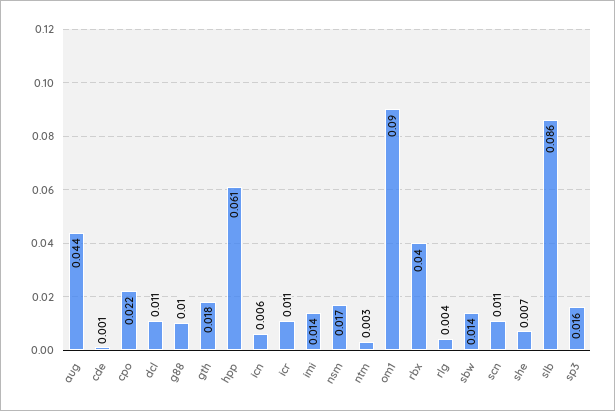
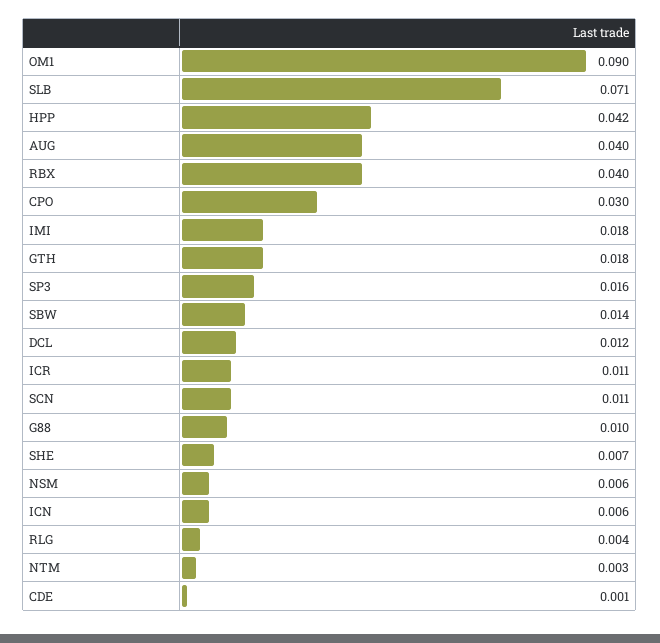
  {
-   "aug": 0.044,
+   "aug": 0.04,
    "cde": 0.001,
-   "cpo": 0.022,
+   "cpo": 0.03,
-   "dcl": 0.011,
+   "dcl": 0.012,
    "g88": 0.01,
    "gth": 0.018,
-   "hpp": 0.061,
+   "hpp": 0.042,
    "icn": 0.006,
    "icr": 0.011,
-   "imi": 0.014,
+   "imi": 0.018,
-   "nsm": 0.017,
+   "nsm": 0.006,
    "ntm": 0.003,
    "om1": 0.09,
    "rbx": 0.04,
    "rlg": 0.004,
    "sbw": 0.014,
    "scn": 0.011,
    "she": 0.007,
-   "slb": 0.086,
+   "slb": 0.071,
    "sp3": 0.016
  }

